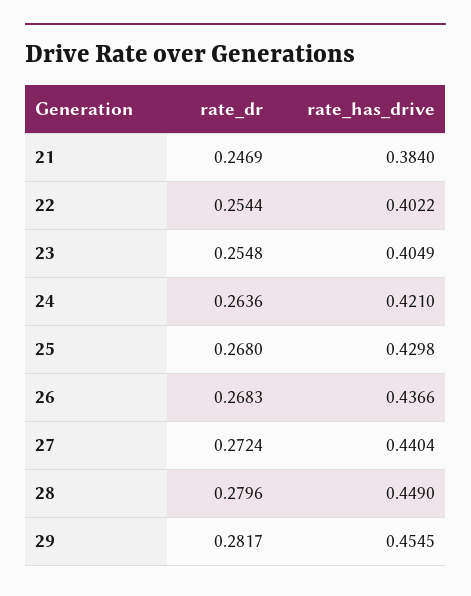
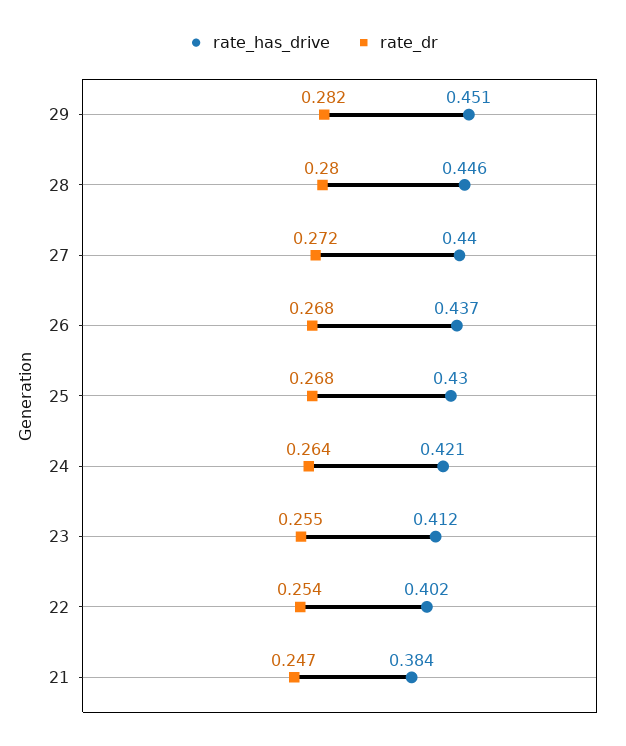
  {
    "rate_dr": {
      "21": 0.2469,
      "22": 0.2544,
      "23": 0.2548,
      "24": 0.2636,
      "25": 0.268,
      "26": 0.2683,
      "27": 0.2724,
      "28": 0.2796,
      "29": 0.2817
    },
    "rate_has_drive": {
      "21": 0.384,
      "22": 0.4022,
-     "23": 0.4049,
+     "23": 0.412,
      "24": 0.421,
      "25": 0.4298,
      "26": 0.4366,
      "27": 0.4404,
-     "28": 0.449,
+     "28": 0.446,
-     "29": 0.4545
+     "29": 0.451
    }
  }

